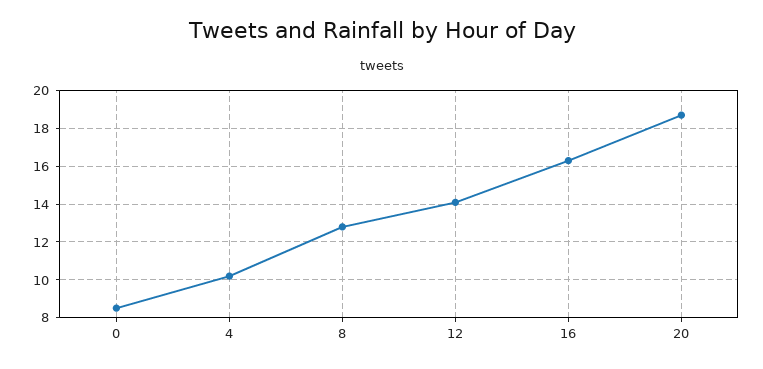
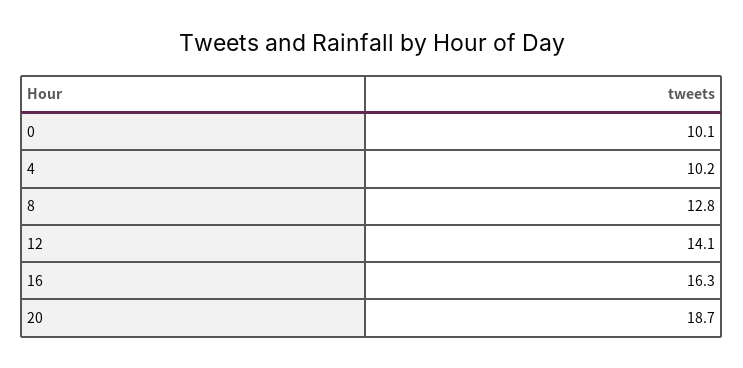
  {
-   "0": 8.5,
+   "0": 10.1,
    "4": 10.2,
    "8": 12.8,
    "12": 14.1,
    "16": 16.3,
    "20": 18.7
  }

